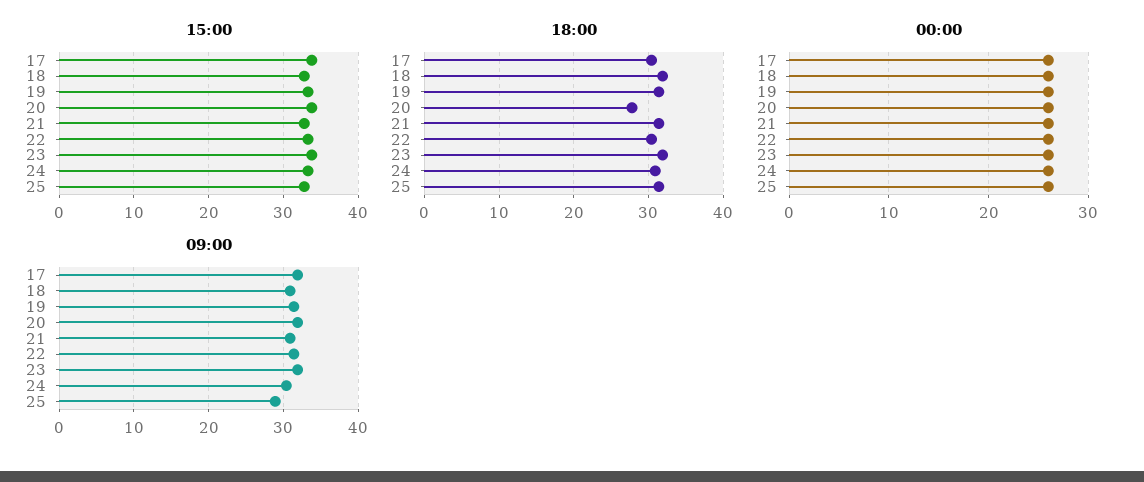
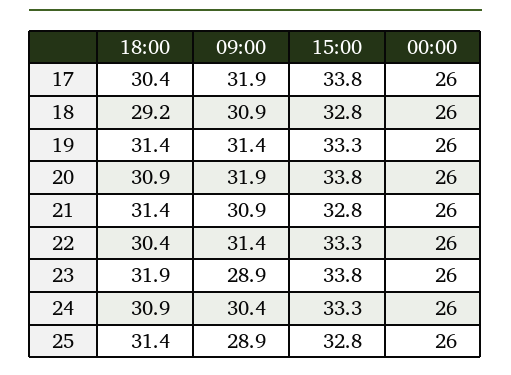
  {
    "15:00": {
      "17": 33.8,
      "18": 32.8,
      "19": 33.3,
      "20": 33.8,
      "21": 32.8,
      "22": 33.3,
      "23": 33.8,
      "24": 33.3,
      "25": 32.8
    },
    "18:00": {
      "17": 30.4,
-     "18": 32,
+     "18": 29.2,
      "19": 31.4,
-     "20": 28,
+     "20": 30.9,
      "21": 31.4,
      "22": 30.4,
      "23": 31.9,
      "24": 30.9,
      "25": 31.4
    },
    "00:00": {
      "17": 26,
      "18": 26,
      "19": 26,
      "20": 26,
      "21": 26,
      "22": 26,
      "23": 26,
      "24": 26,
      "25": 26
    },
    "09:00": {
      "17": 31.9,
      "18": 30.9,
      "19": 31.4,
      "20": 31.9,
      "21": 30.9,
      "22": 31.4,
-     "23": 32,
+     "23": 28.9,
      "24": 30.4,
      "25": 28.9
    }
  }

